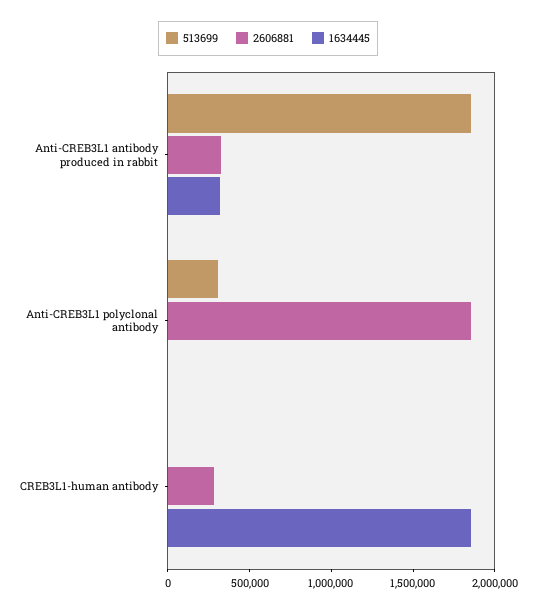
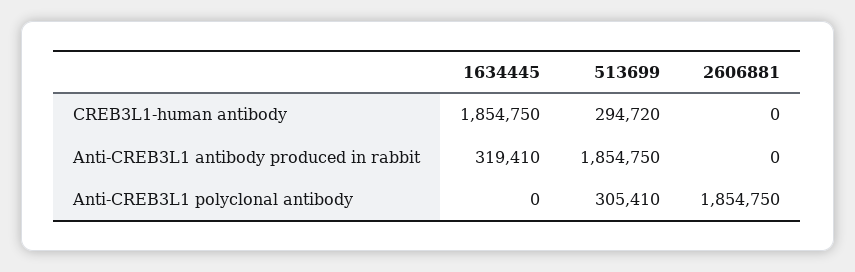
  {
    "513699": {
      "Anti-CREB3L1 antibody produced in rabbit": 1854750,
      "Anti-CREB3L1 polyclonal antibody": 305410,
-     "CREB3L1-human antibody": 0
+     "CREB3L1-human antibody": 294720
    },
    "2606881": {
-     "Anti-CREB3L1 antibody produced in rabbit": 300000,
+     "Anti-CREB3L1 antibody produced in rabbit": 0,
      "Anti-CREB3L1 polyclonal antibody": 1854750,
-     "CREB3L1-human antibody": 300000
+     "CREB3L1-human antibody": 0
    },
    "1634445": {
      "Anti-CREB3L1 antibody produced in rabbit": 319410,
      "Anti-CREB3L1 polyclonal antibody": 0,
      "CREB3L1-human antibody": 1854750
    }
  }

